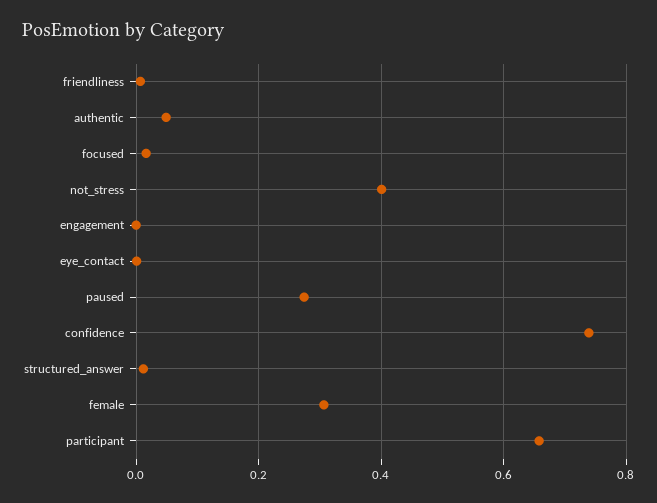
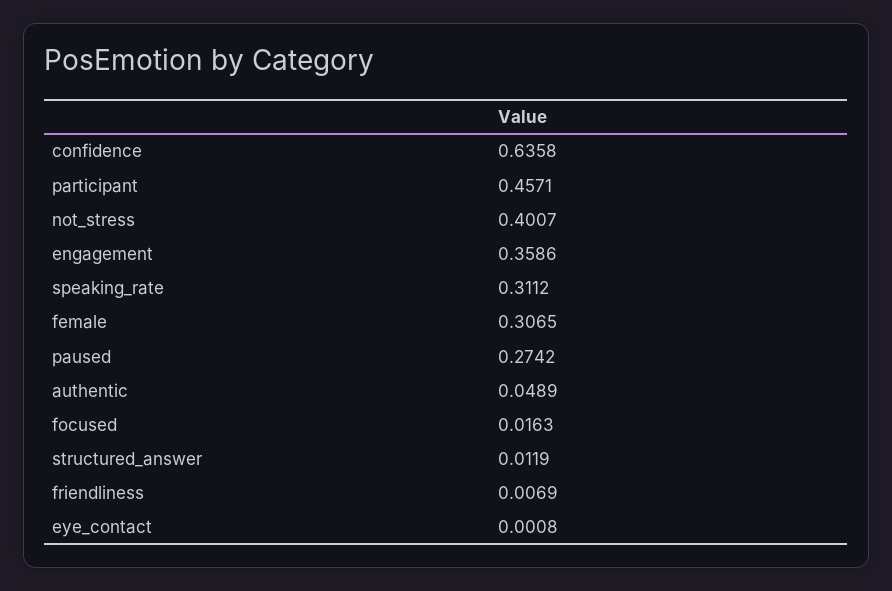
  {
    "friendliness": 0.0069,
    "authentic": 0.0489,
    "focused": 0.0163,
    "not_stress": 0.4007,
-   "engagement": 0,
+   "engagement": 0.3586,
    "eye_contact": 0.0008,
    "paused": 0.2742,
-   "confidence": 0.74,
+   "confidence": 0.6358,
    "structured_answer": 0.0119,
    "female": 0.3065,
-   "participant": 0.66
+   "participant": 0.4571,
+   "speaking_rate": 0.3112
  }

